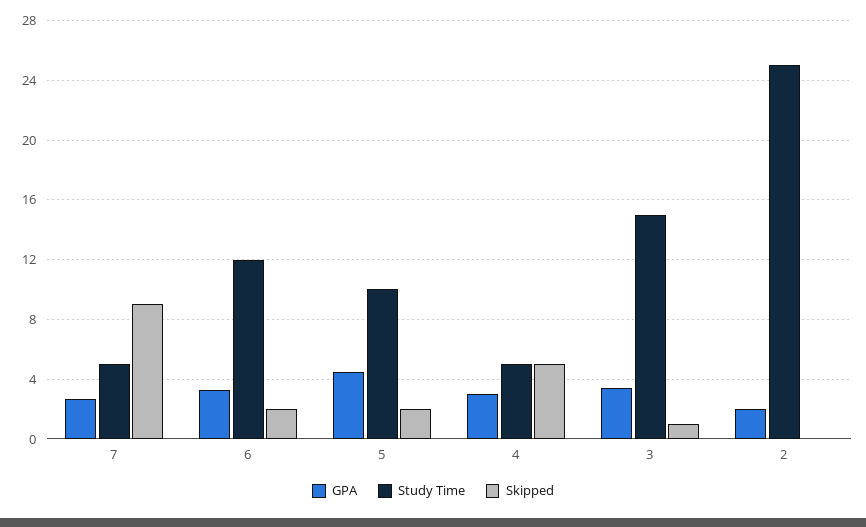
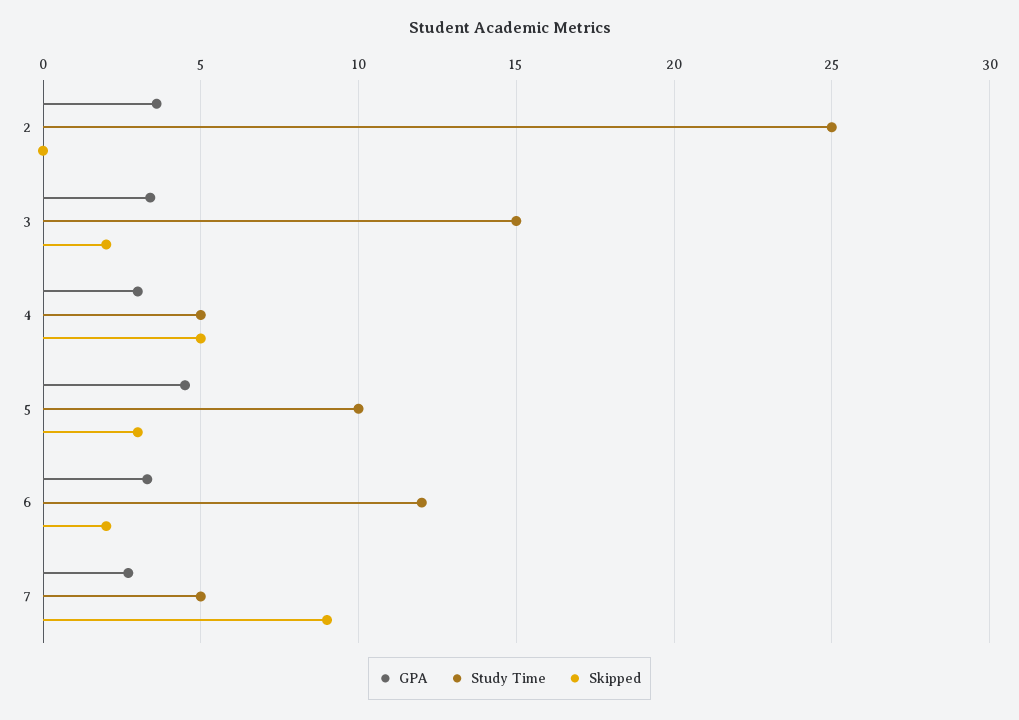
  {
    "GPA": {
      "7": 2.5,
      "6": 3.5,
      "5": 4.5,
      "4": 3,
      "3": 3.5,
-     "2": 2
+     "2": 3.5
    },
    "Study Time": {
      "7": 5,
      "6": 12,
      "5": 10,
      "4": 5,
      "3": 15,
      "2": 25
    },
    "Skipped": {
      "7": 9,
      "6": 2,
-     "5": 2,
+     "5": 3,
      "4": 5,
-     "3": 1,
+     "3": 2,
      "2": 0
    }
  }

